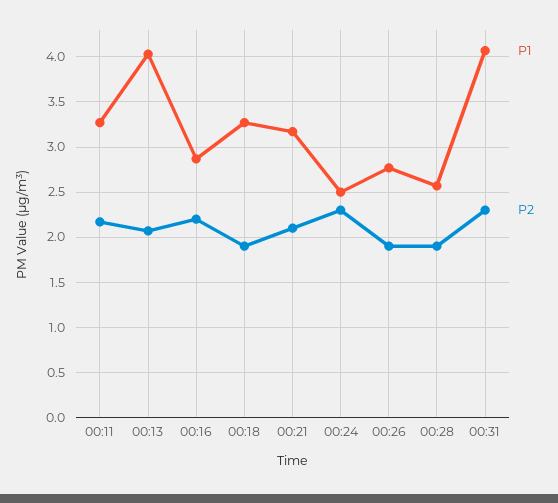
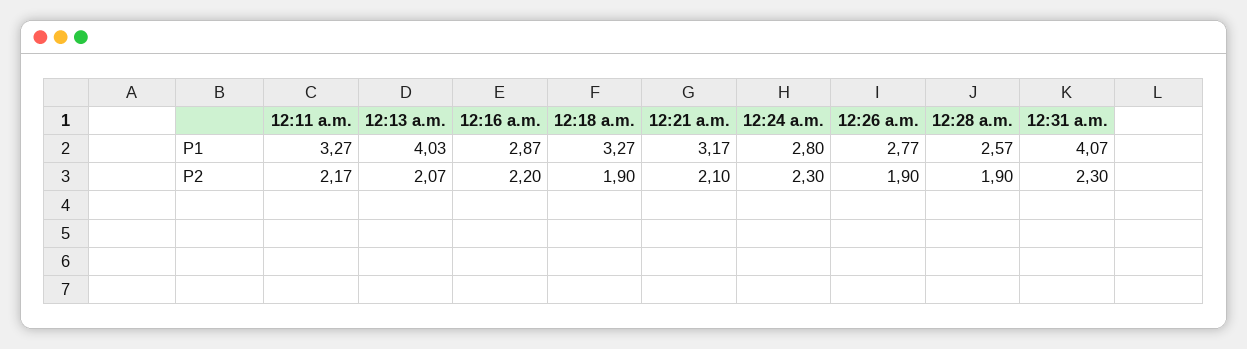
  {
    "P1": {
      "00:11": 3.27,
      "00:13": 4.03,
      "00:16": 2.87,
      "00:18": 3.27,
      "00:21": 3.17,
-     "00:24": 2.5,
+     "00:24": 2.8,
      "00:26": 2.77,
      "00:28": 2.57,
      "00:31": 4.07
    },
    "P2": {
      "00:11": 2.17,
      "00:13": 2.07,
      "00:16": 2.2,
      "00:18": 1.9,
      "00:21": 2.1,
      "00:24": 2.3,
      "00:26": 1.9,
      "00:28": 1.9,
      "00:31": 2.3
    }
  }

